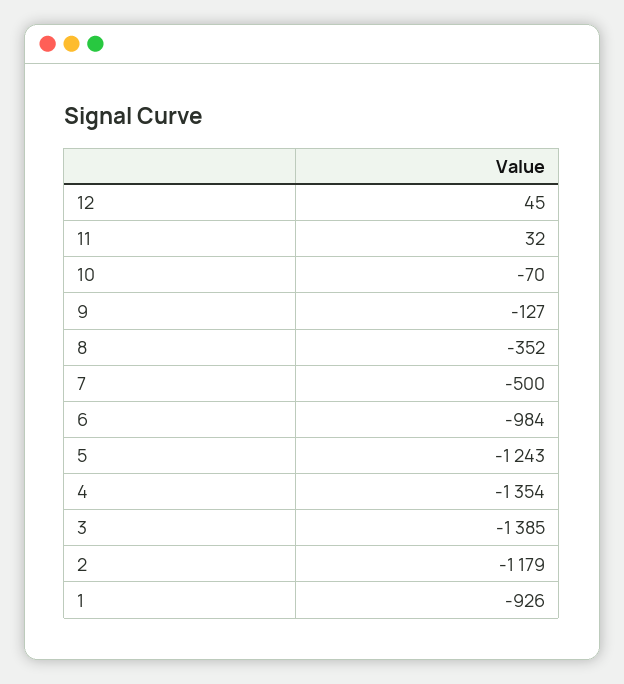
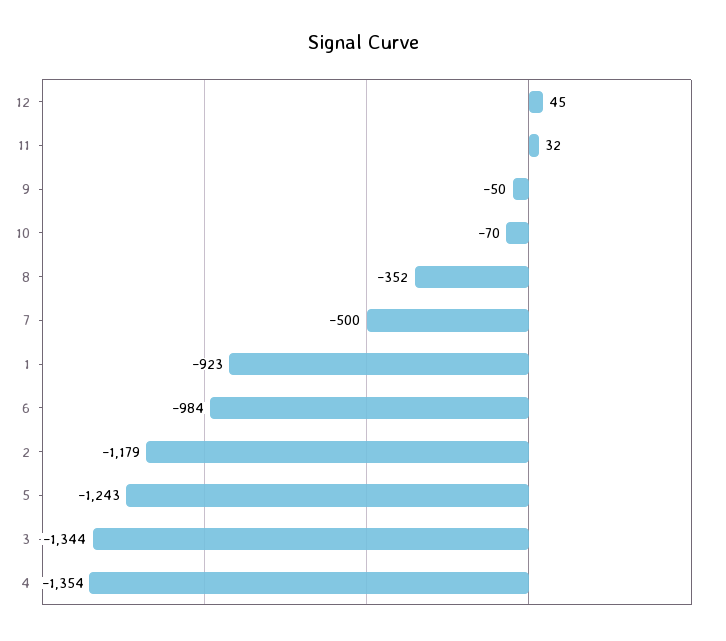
  {
    "12": 45,
    "11": 32,
    "10": -70,
-   "9": -127,
+   "9": -50,
    "8": -352,
    "7": -500,
    "6": -984,
    "5": -1243,
    "4": -1354,
-   "3": -1385,
+   "3": -1344,
    "2": -1179,
-   "1": -926
+   "1": -923
  }

